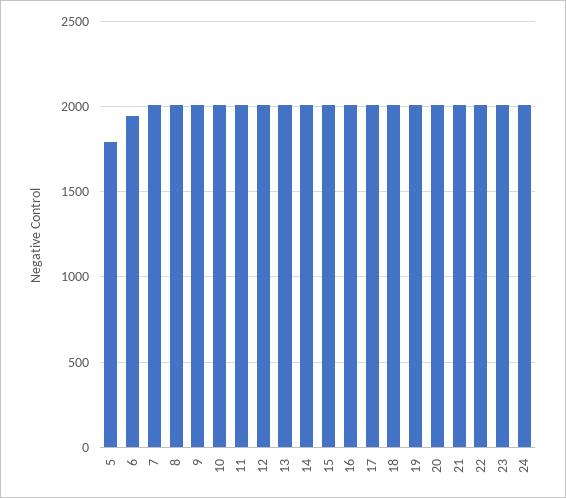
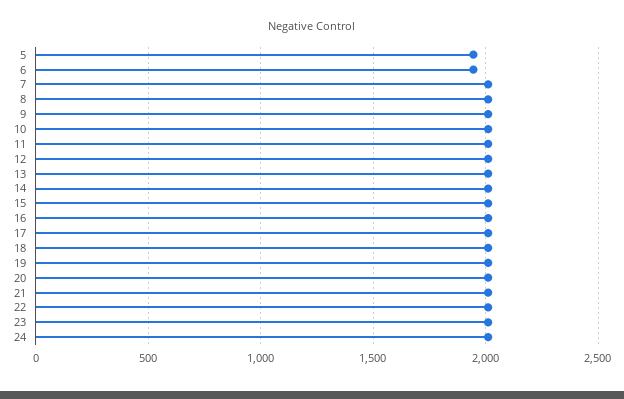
  {
-   "5": 1800,
+   "5": 1950,
    "6": 1950,
    "7": 2000,
    "8": 2000,
    "9": 2000,
    "10": 2000,
    "11": 2000,
    "12": 2000,
    "13": 2000,
    "14": 2000,
    "15": 2000,
    "16": 2000,
    "17": 2000,
    "18": 2000,
    "19": 2000,
    "20": 2000,
    "21": 2000,
    "22": 2000,
    "23": 2000,
    "24": 2000
  }

